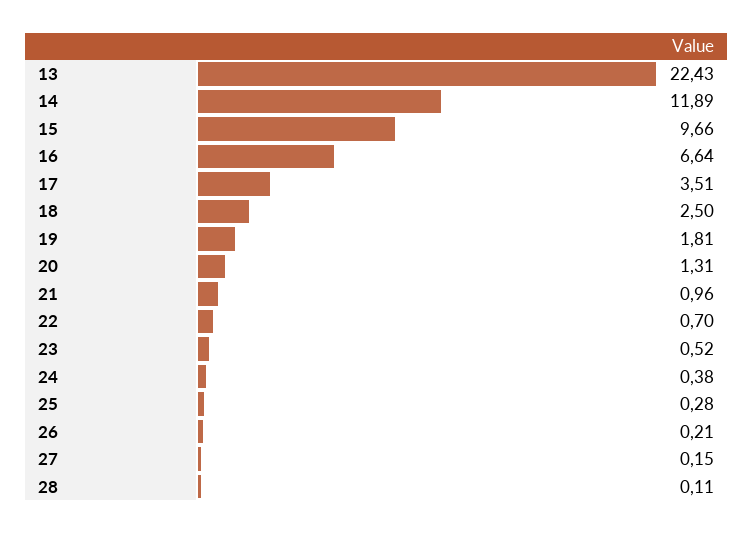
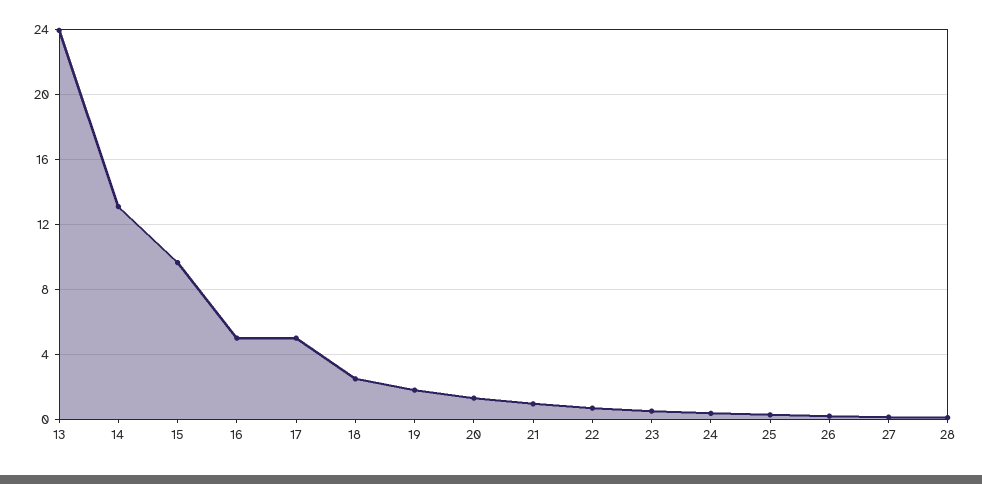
  {
-   "13": 22.43,
+   "13": 24,
-   "14": 11.89,
+   "14": 13,
    "15": 9.66,
-   "16": 6.64,
+   "16": 5,
-   "17": 3.51,
+   "17": 5,
    "18": 2.5,
    "19": 1.81,
    "20": 1.31,
    "21": 0.96,
    "22": 0.7,
    "23": 0.52,
    "24": 0.38,
    "25": 0.28,
    "26": 0.21,
    "27": 0.15,
    "28": 0.11
  }

